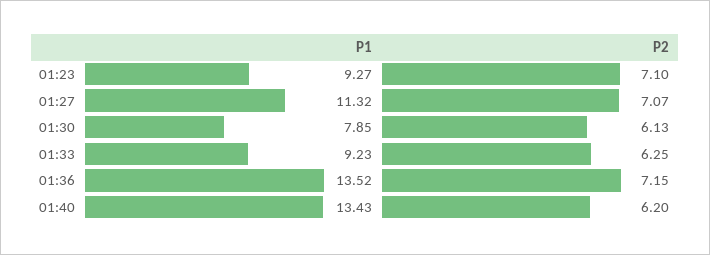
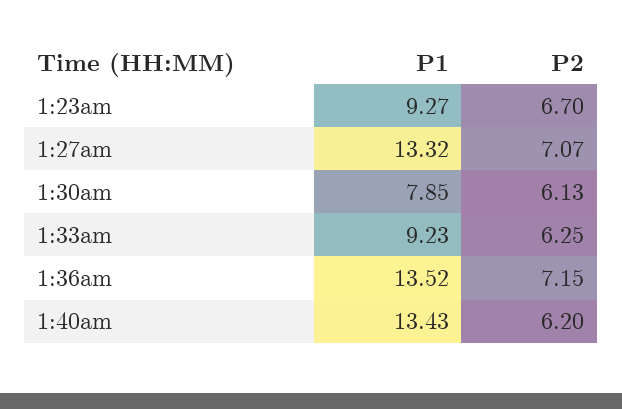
  {
    "P1": {
      "01:23": 9.27,
-     "01:27": 11.32,
+     "01:27": 13.32,
      "01:30": 7.85,
      "01:33": 9.23,
      "01:36": 13.52,
      "01:40": 13.43
    },
    "P2": {
-     "01:23": 7.1,
+     "01:23": 6.7,
      "01:27": 7.07,
      "01:30": 6.13,
      "01:33": 6.25,
      "01:36": 7.15,
      "01:40": 6.2
    }
  }

